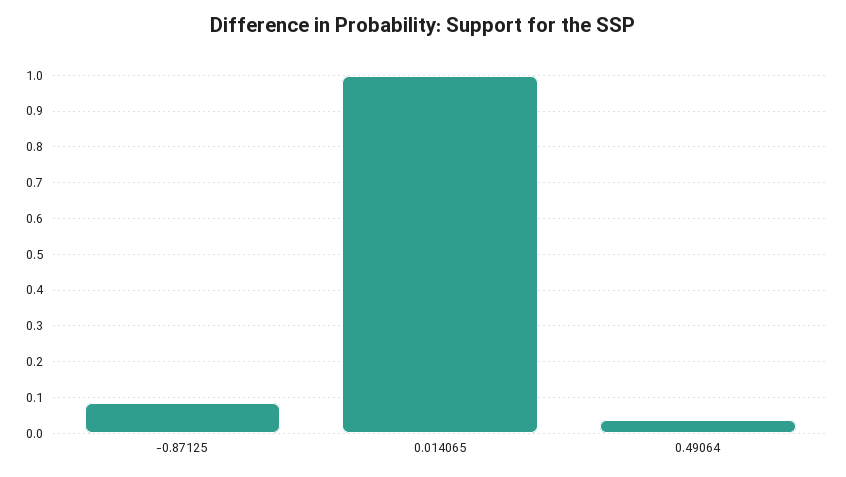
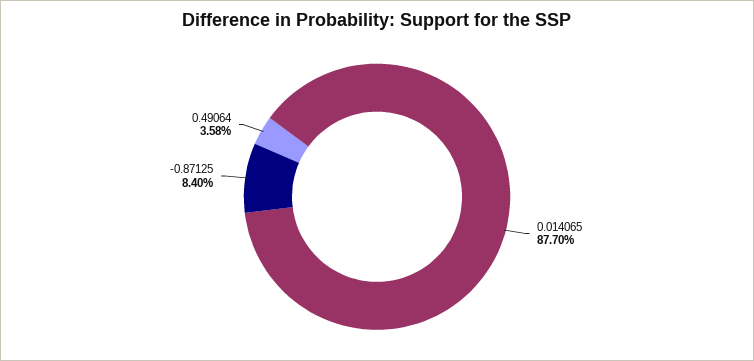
  {
    "-0.87125": 0.084,
-   "0.014065": 1,
+   "0.014065": 0.877,
    "0.49064": 0.0358
  }

